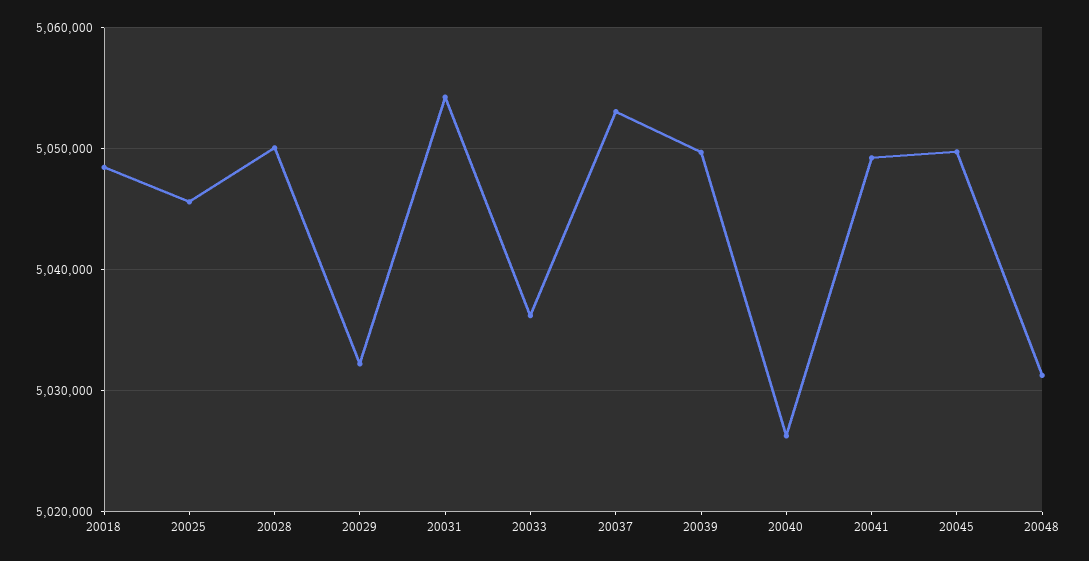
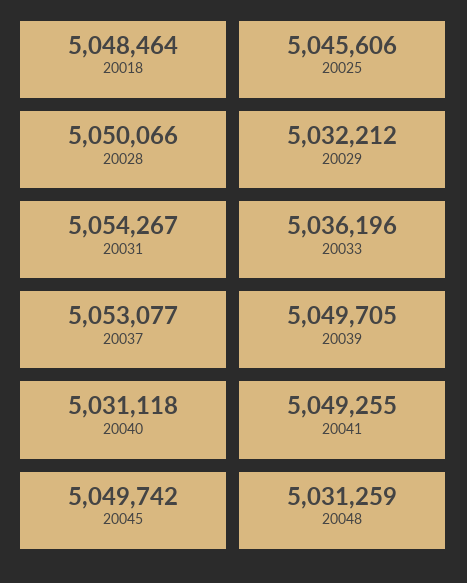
  {
    "20018": 5048464,
    "20025": 5045606,
    "20028": 5050066,
    "20029": 5032212,
    "20031": 5054267,
    "20033": 5036196,
    "20037": 5053077,
    "20039": 5049705,
-   "20040": 5026000,
+   "20040": 5031118,
    "20041": 5049255,
    "20045": 5049742,
    "20048": 5031259
  }

